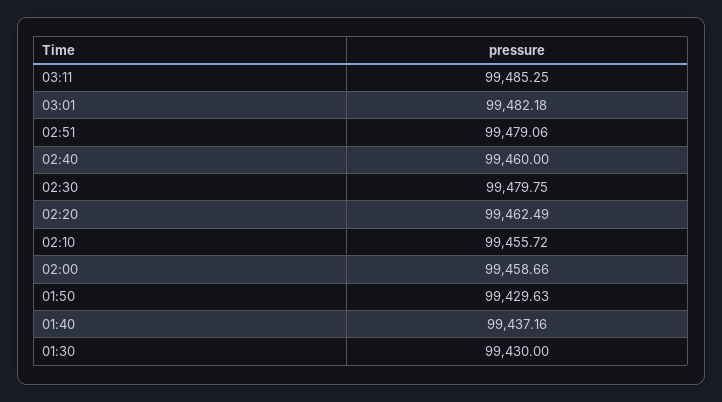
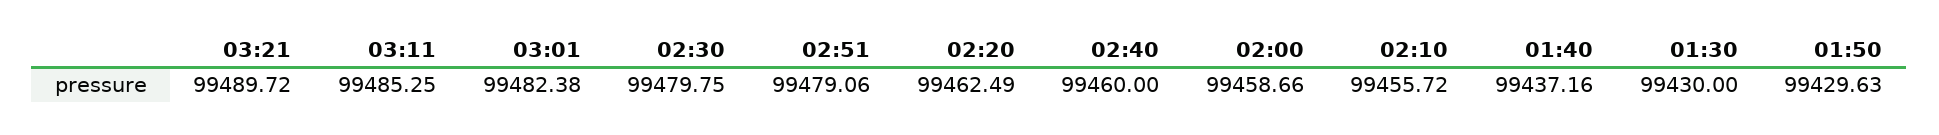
  {
    "03:11": 99485.25,
-   "03:01": 99482.18,
+   "03:01": 99482.38,
    "02:51": 99479.06,
    "02:40": 99460,
    "02:30": 99479.75,
    "02:20": 99462.49,
    "02:10": 99455.72,
    "02:00": 99458.66,
    "01:50": 99429.63,
    "01:40": 99437.16,
-   "01:30": 99430
+   "01:30": 99430,
+   "03:21": 99489.72
  }

